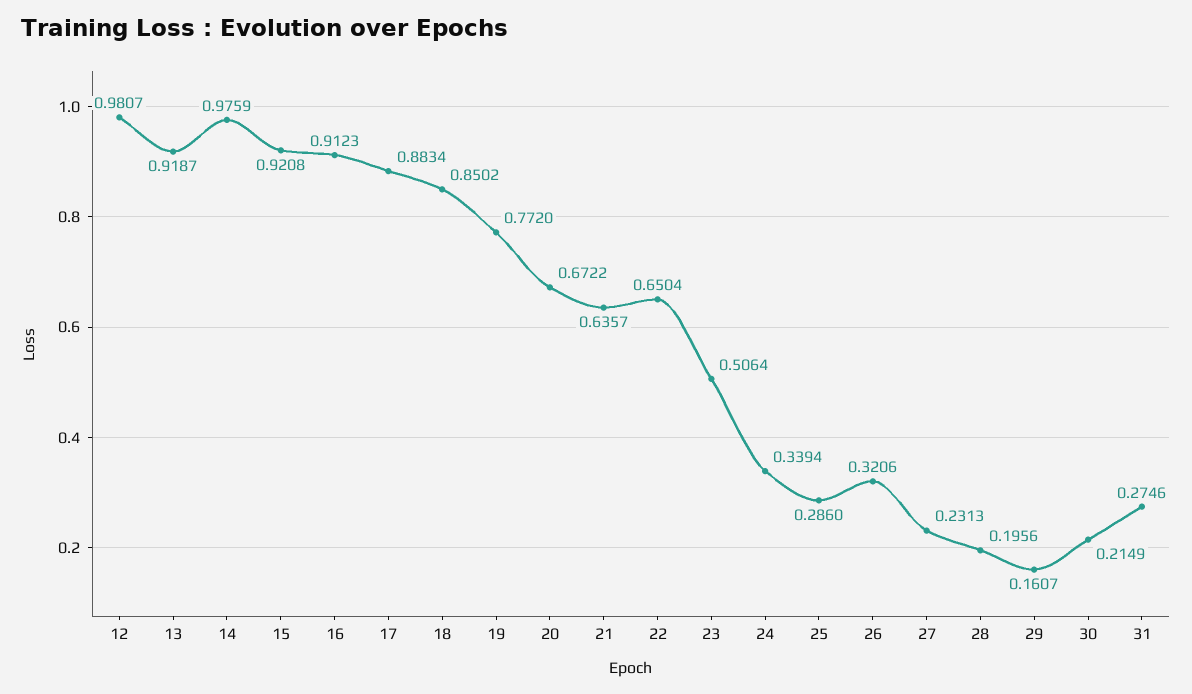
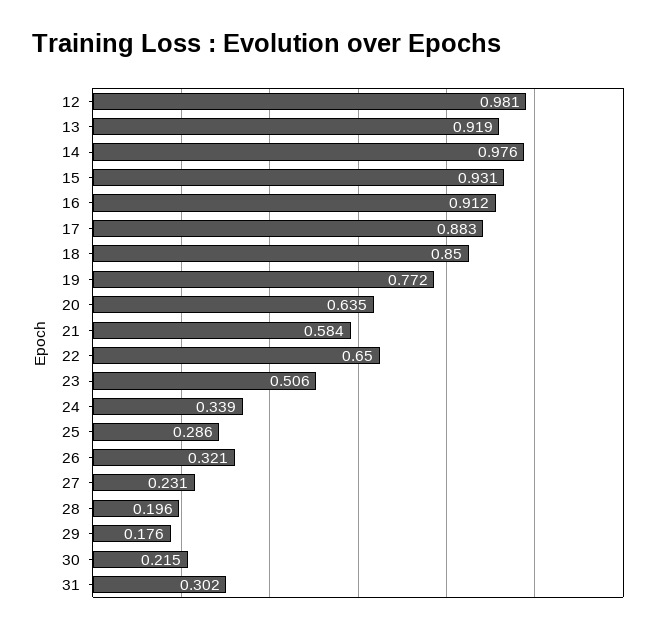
  {
    "12": 0.9807,
    "13": 0.9187,
    "14": 0.9759,
-   "15": 0.9208,
+   "15": 0.931,
    "16": 0.9123,
    "17": 0.8834,
    "18": 0.8502,
    "19": 0.772,
-   "20": 0.6722,
+   "20": 0.635,
-   "21": 0.6357,
+   "21": 0.584,
    "22": 0.6504,
    "23": 0.5064,
    "24": 0.3394,
    "25": 0.286,
    "26": 0.3206,
    "27": 0.2313,
    "28": 0.1956,
-   "29": 0.1607,
+   "29": 0.176,
    "30": 0.2149,
-   "31": 0.2746
+   "31": 0.302
  }

